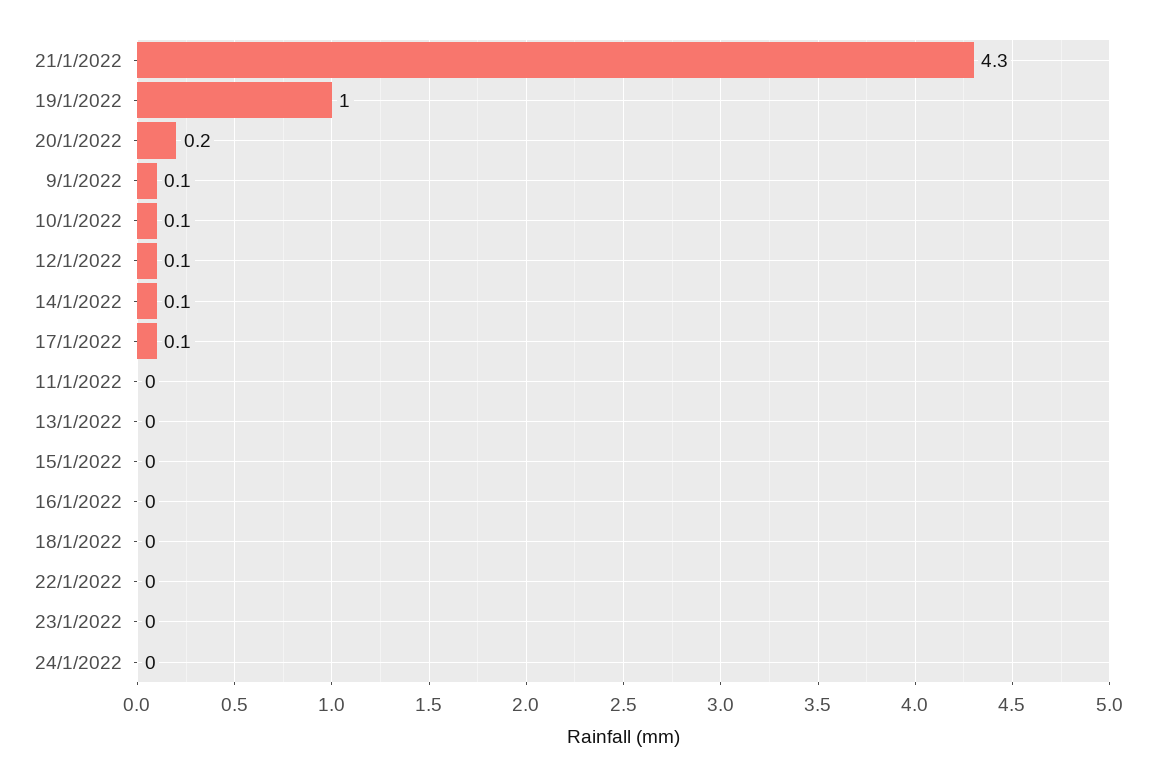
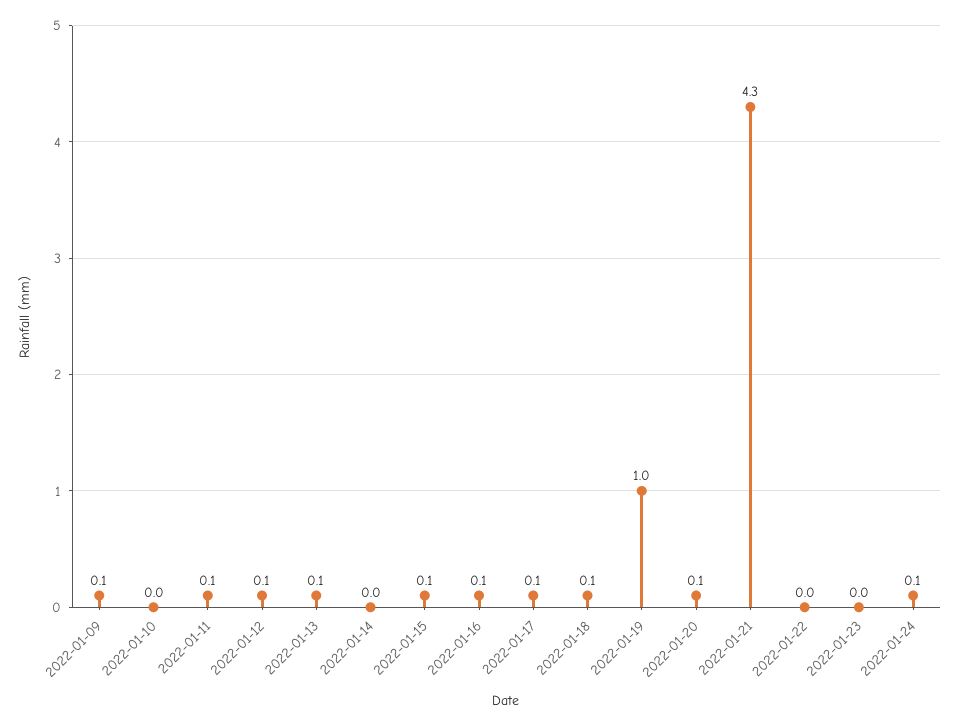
  {
    "21/1/2022": 4.3,
    "19/1/2022": 1,
-   "20/1/2022": 0.2,
+   "20/1/2022": 0.1,
    "9/1/2022": 0.1,
-   "10/1/2022": 0.1,
+   "10/1/2022": 0,
    "12/1/2022": 0.1,
-   "14/1/2022": 0.1,
+   "14/1/2022": 0,
    "17/1/2022": 0.1,
-   "11/1/2022": 0,
+   "11/1/2022": 0.1,
-   "13/1/2022": 0,
+   "13/1/2022": 0.1,
-   "15/1/2022": 0,
+   "15/1/2022": 0.1,
-   "16/1/2022": 0,
+   "16/1/2022": 0.1,
-   "18/1/2022": 0,
+   "18/1/2022": 0.1,
    "22/1/2022": 0,
    "23/1/2022": 0,
-   "24/1/2022": 0
+   "24/1/2022": 0.1
  }

